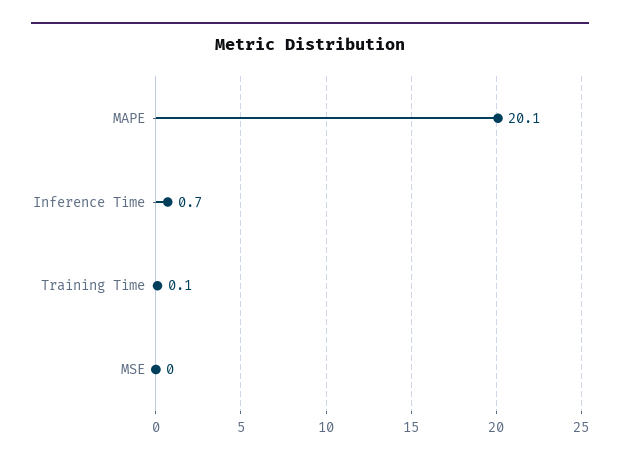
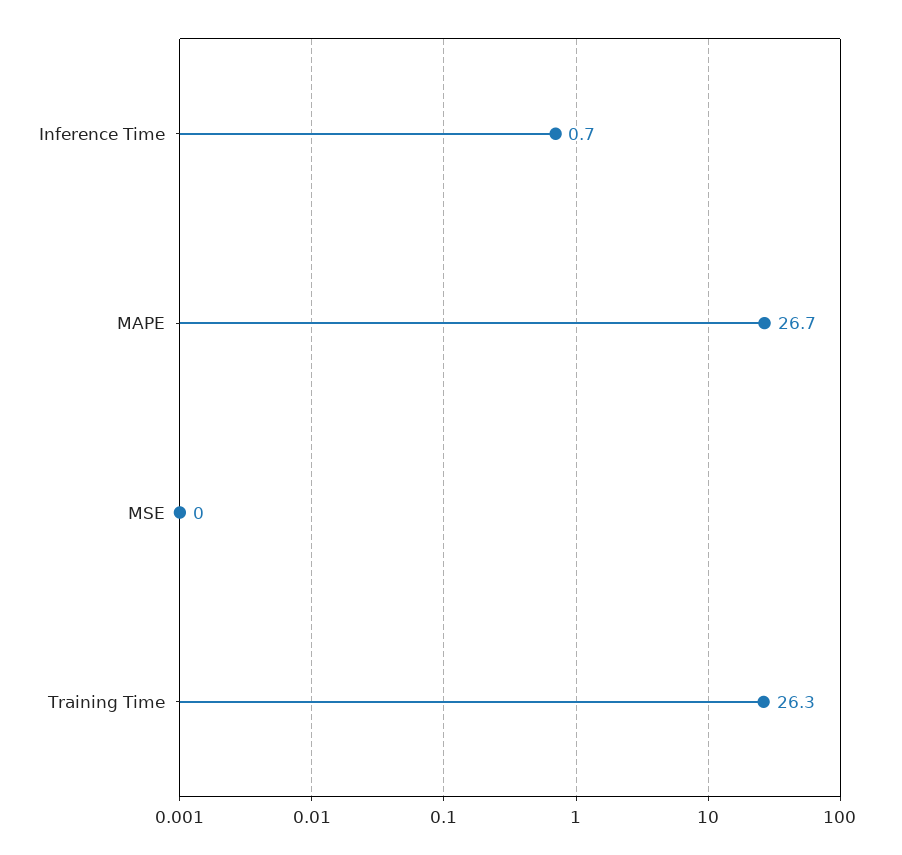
  {
-   "MAPE": 20.1,
+   "MAPE": 26.7,
    "Inference Time": 0.7,
-   "Training Time": 0.1,
+   "Training Time": 26.3,
    "MSE": 0
  }

